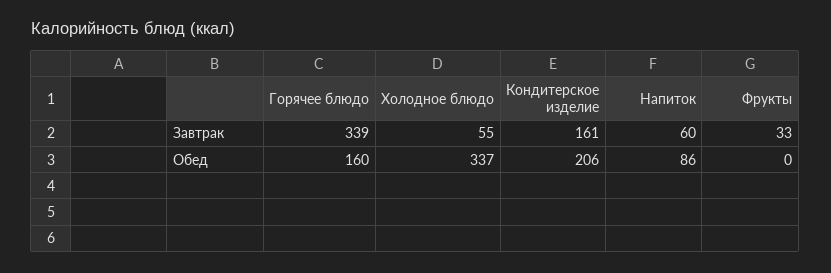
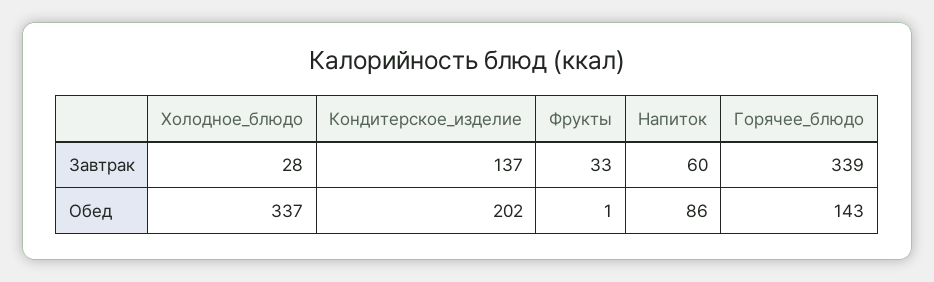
  {
    "Горячее блюдо": {
      "Завтрак": 339,
-     "Обед": 160
+     "Обед": 143
    },
    "Холодное блюдо": {
-     "Завтрак": 55,
+     "Завтрак": 28,
      "Обед": 337
    },
    "Кондитерское изделие": {
-     "Завтрак": 161,
+     "Завтрак": 137,
-     "Обед": 206
+     "Обед": 202
    },
    "Напиток": {
      "Завтрак": 60,
      "Обед": 86
    },
    "Фрукты": {
      "Завтрак": 33,
-     "Обед": 0
+     "Обед": 1
    }
  }

